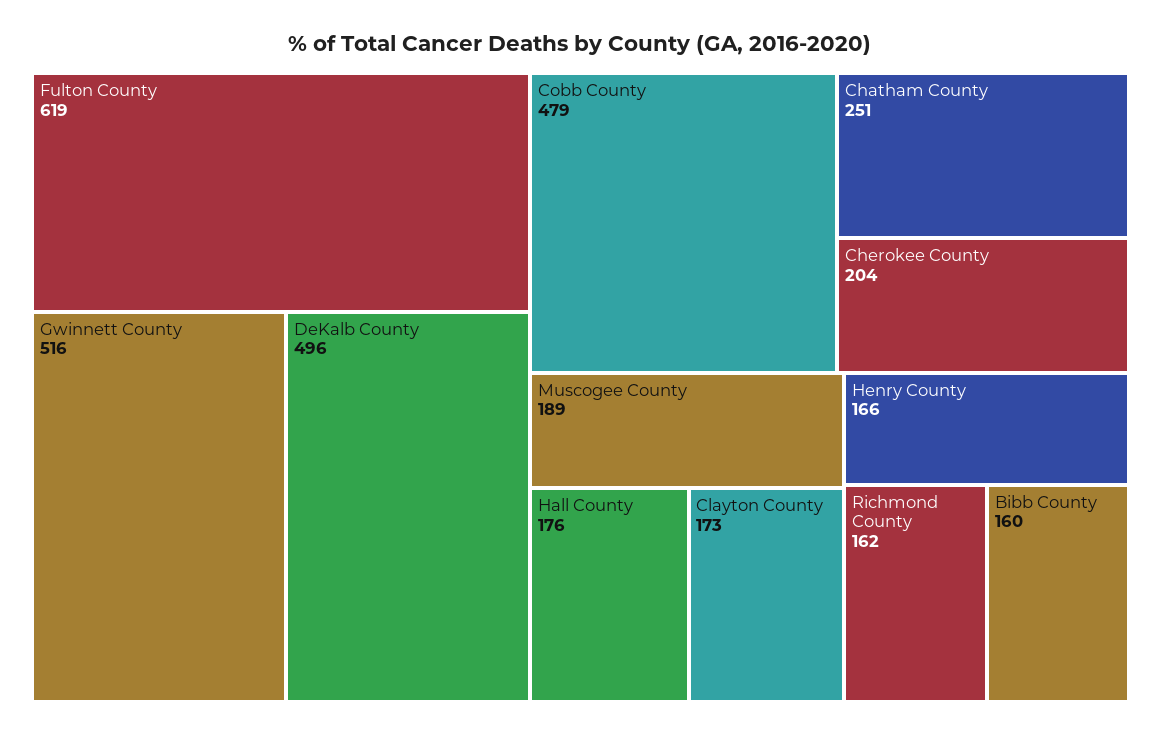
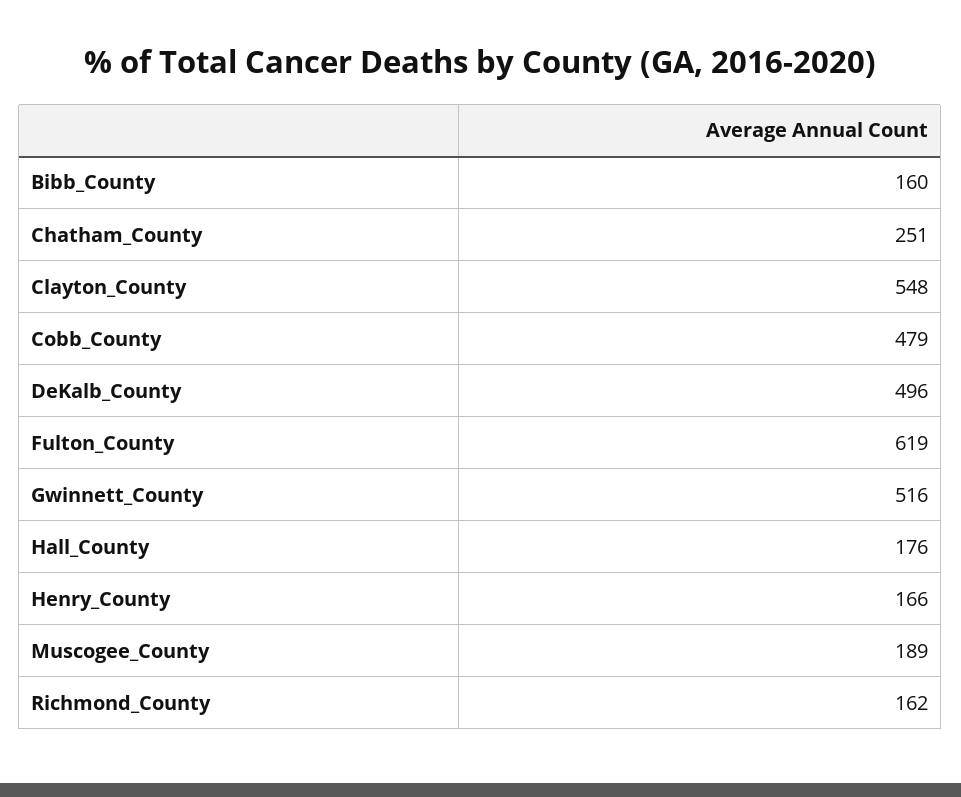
  {
    "Fulton County": 619,
    "Gwinnett County": 516,
    "DeKalb County": 496,
    "Cobb County": 479,
    "Chatham County": 251,
-   "Cherokee County": 204,
    "Muscogee County": 189,
    "Hall County": 176,
-   "Clayton County": 173,
+   "Clayton County": 548,
    "Henry County": 166,
    "Richmond County": 162,
    "Bibb County": 160
  }

